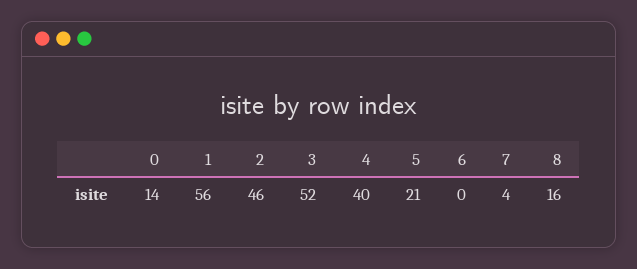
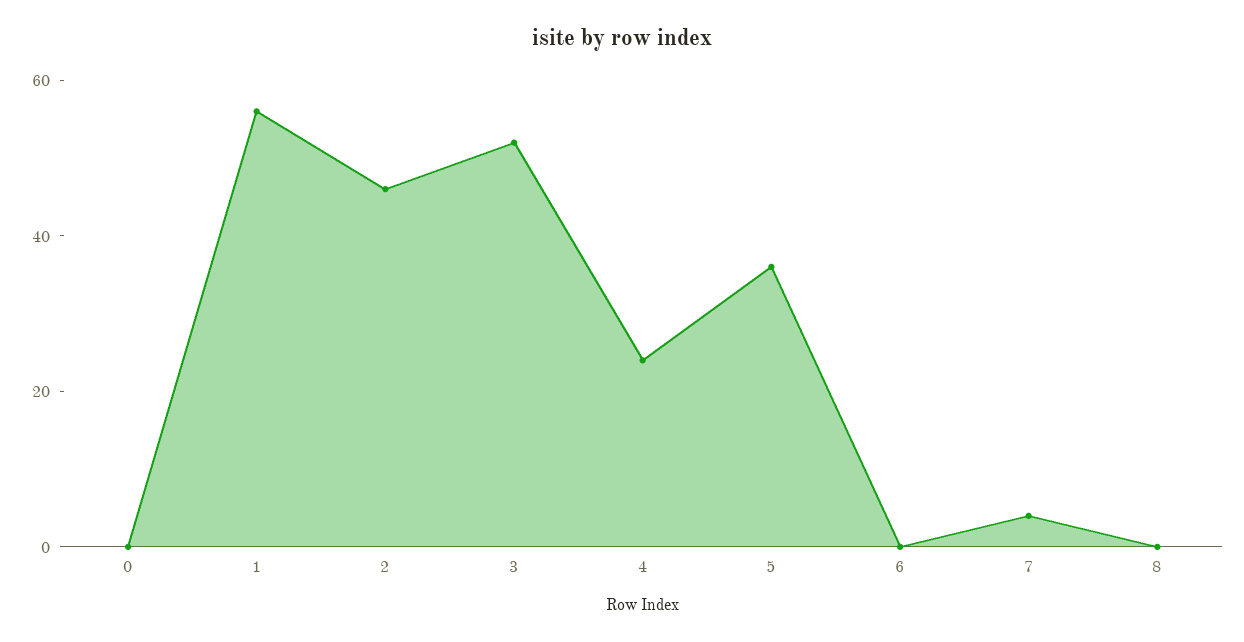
  {
-   "0": 14,
+   "0": 0,
    "1": 56,
    "2": 46,
    "3": 52,
-   "4": 40,
+   "4": 25,
-   "5": 21,
+   "5": 35,
    "6": 0,
    "7": 4,
-   "8": 16
+   "8": 0
  }

